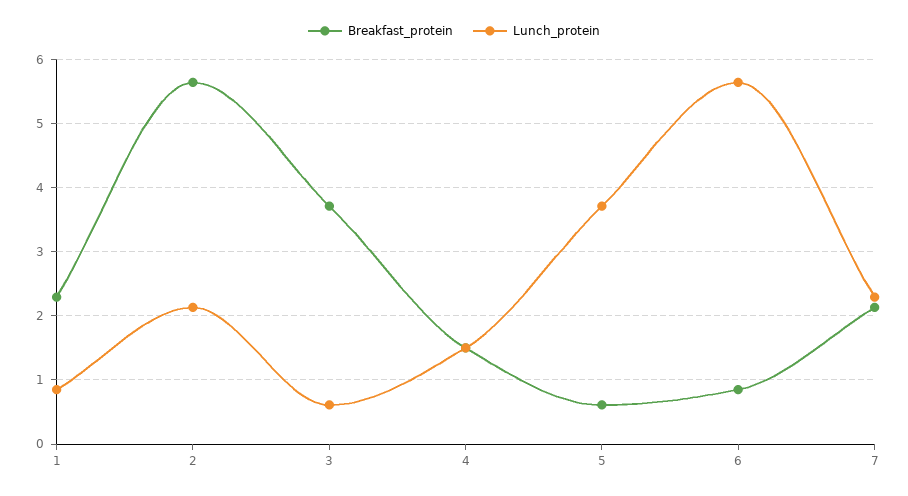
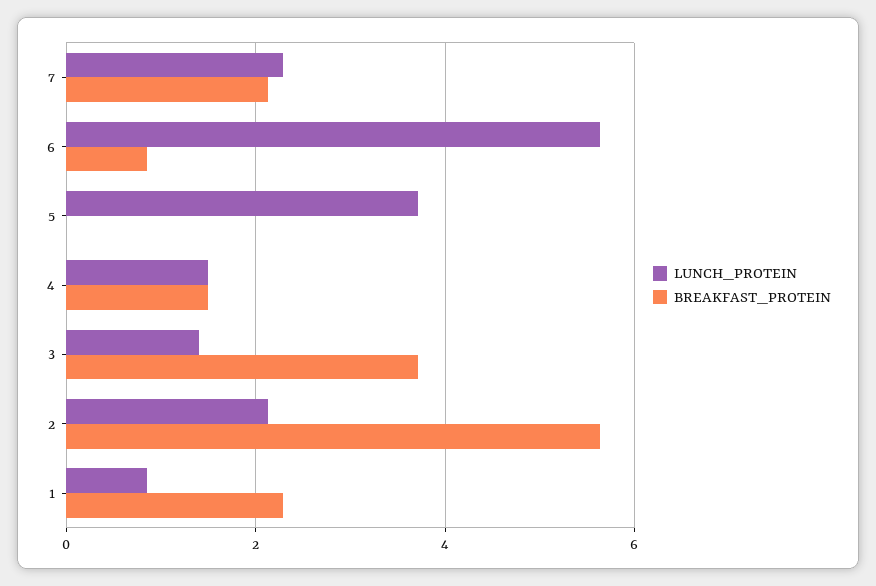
  {
    "Breakfast_protein": {
      "1": 2.3,
      "2": 5.6,
      "3": 3.7,
      "4": 1.5,
-     "5": 0.6,
+     "5": 0,
      "6": 0.9,
      "7": 2.1
    },
    "Lunch_protein": {
      "1": 0.9,
      "2": 2.1,
-     "3": 0.6,
+     "3": 1.4,
      "4": 1.5,
      "5": 3.7,
      "6": 5.6,
      "7": 2.3
    }
  }

